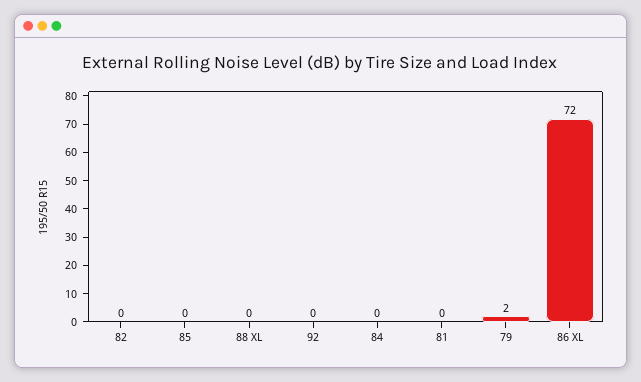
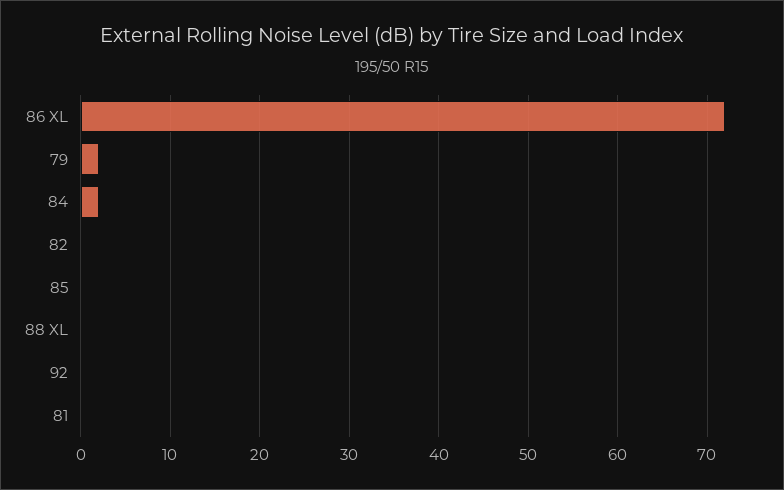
  {
    "82": 0,
    "85": 0,
    "88 XL": 0,
    "92": 0,
-   "84": 0,
+   "84": 2,
    "81": 0,
    "79": 2,
    "86 XL": 72
  }

